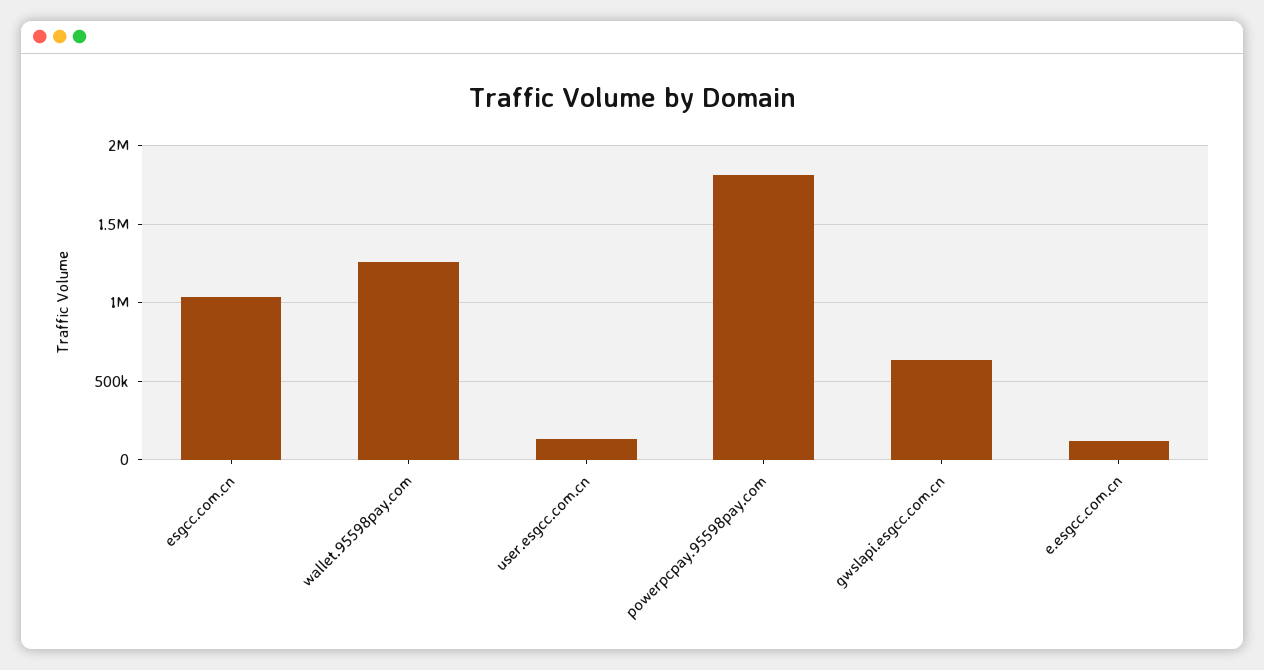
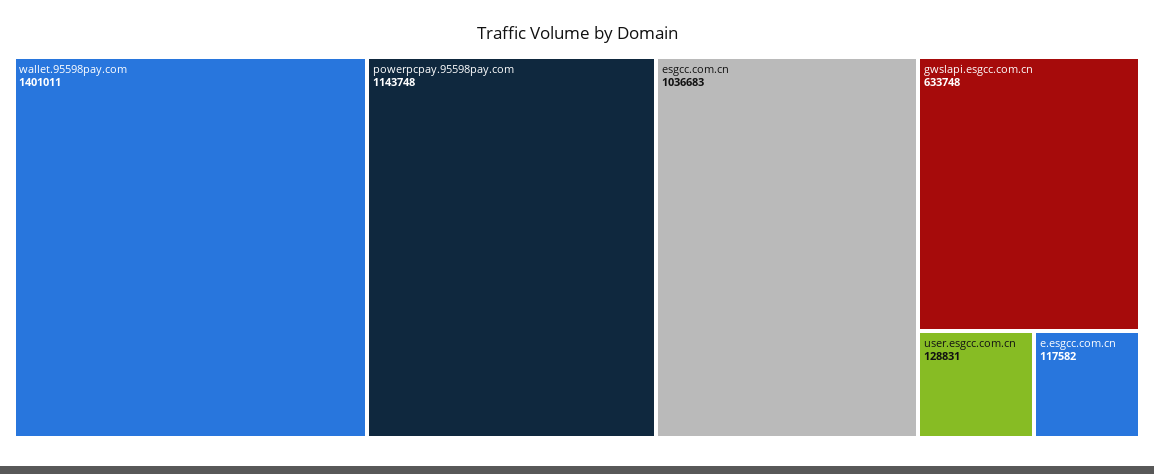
  {
    "esgcc.com.cn": 1036683,
-   "wallet.95598pay.com": 1250000,
+   "wallet.95598pay.com": 1401011,
    "user.esgcc.com.cn": 128831,
-   "powerpcpay.95598pay.com": 1800000,
+   "powerpcpay.95598pay.com": 1143748,
    "gwslapi.esgcc.com.cn": 633748,
    "e.esgcc.com.cn": 117582
  }

